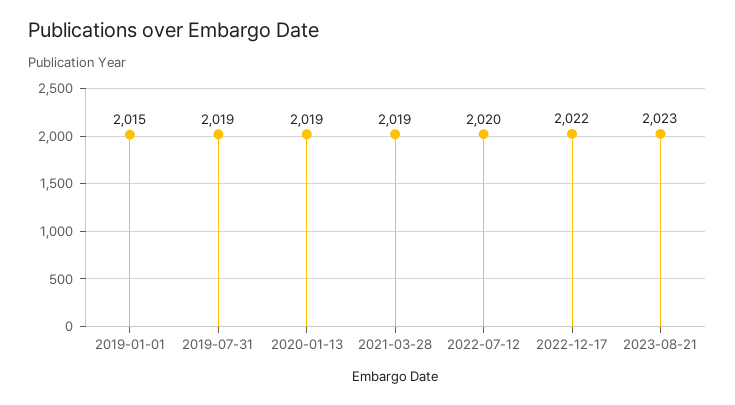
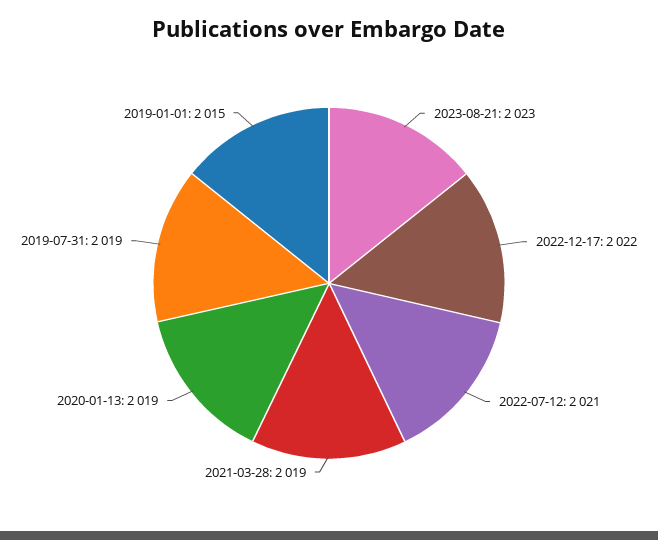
  {
    "2019-01-01": 2015,
    "2019-07-31": 2019,
    "2020-01-13": 2019,
    "2021-03-28": 2019,
-   "2022-07-12": 2020,
+   "2022-07-12": 2021,
    "2022-12-17": 2022,
    "2023-08-21": 2023
  }

